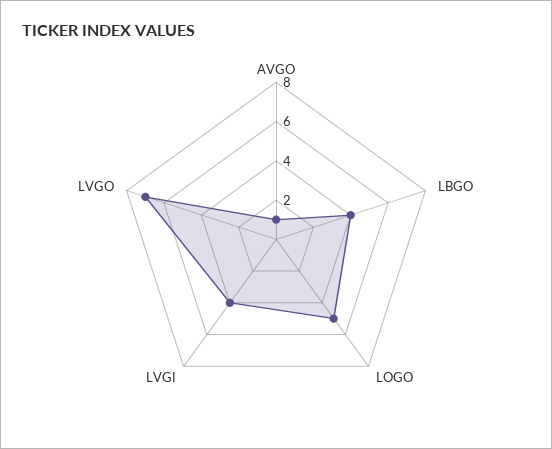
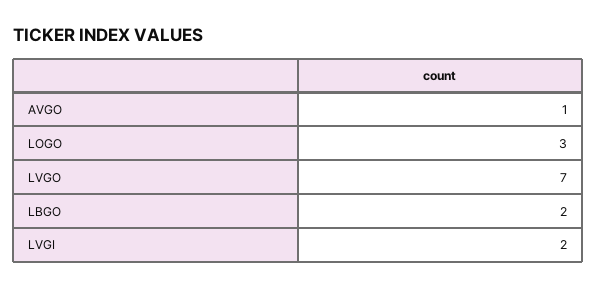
  {
    "AVGO": 1,
-   "LBGO": 4,
+   "LBGO": 2,
-   "LOGO": 5,
+   "LOGO": 3,
-   "LVGI": 4,
+   "LVGI": 2,
    "LVGO": 7
  }

